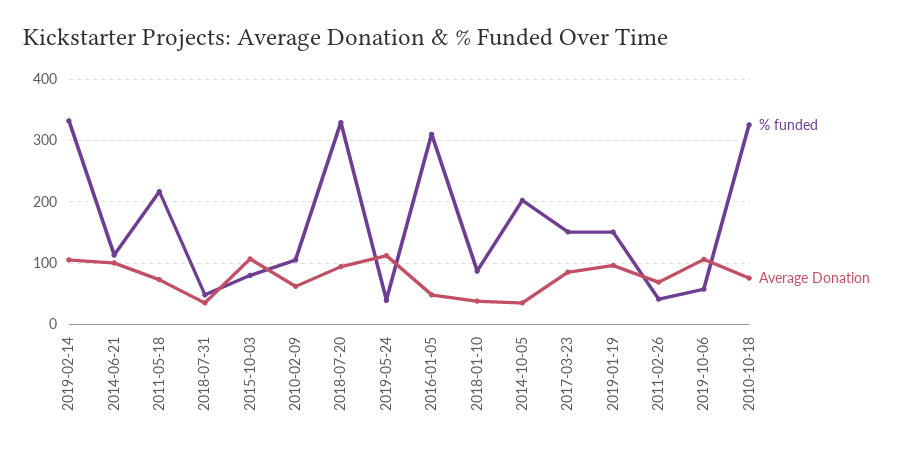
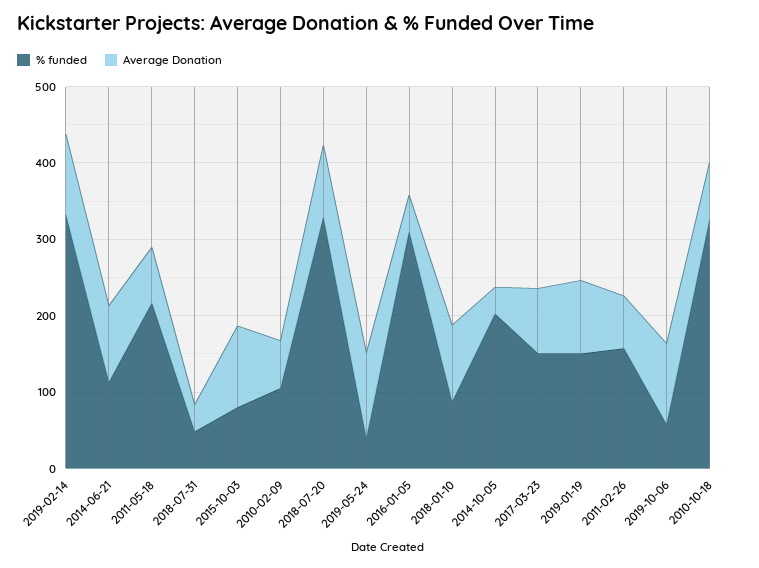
  {
    "% funded": {
      "2019-02-14": 330,
      "2014-06-21": 110,
      "2011-05-18": 220,
      "2018-07-31": 50,
      "2015-10-03": 80,
      "2010-02-09": 110,
      "2018-07-20": 330,
      "2019-05-24": 40,
      "2016-01-05": 310,
      "2018-01-10": 90,
      "2014-10-05": 200,
      "2017-03-23": 150,
      "2019-01-19": 150,
-     "2011-02-26": 40,
+     "2011-02-26": 160,
      "2019-10-06": 60,
      "2010-10-18": 330
    },
    "Average Donation": {
      "2019-02-14": 110,
      "2014-06-21": 100,
      "2011-05-18": 70,
      "2018-07-31": 40,
      "2015-10-03": 110,
      "2010-02-09": 60,
      "2018-07-20": 90,
      "2019-05-24": 110,
      "2016-01-05": 50,
-     "2018-01-10": 40,
+     "2018-01-10": 100,
      "2014-10-05": 40,
      "2017-03-23": 90,
      "2019-01-19": 100,
      "2011-02-26": 70,
      "2019-10-06": 110,
      "2010-10-18": 80
    }
  }

